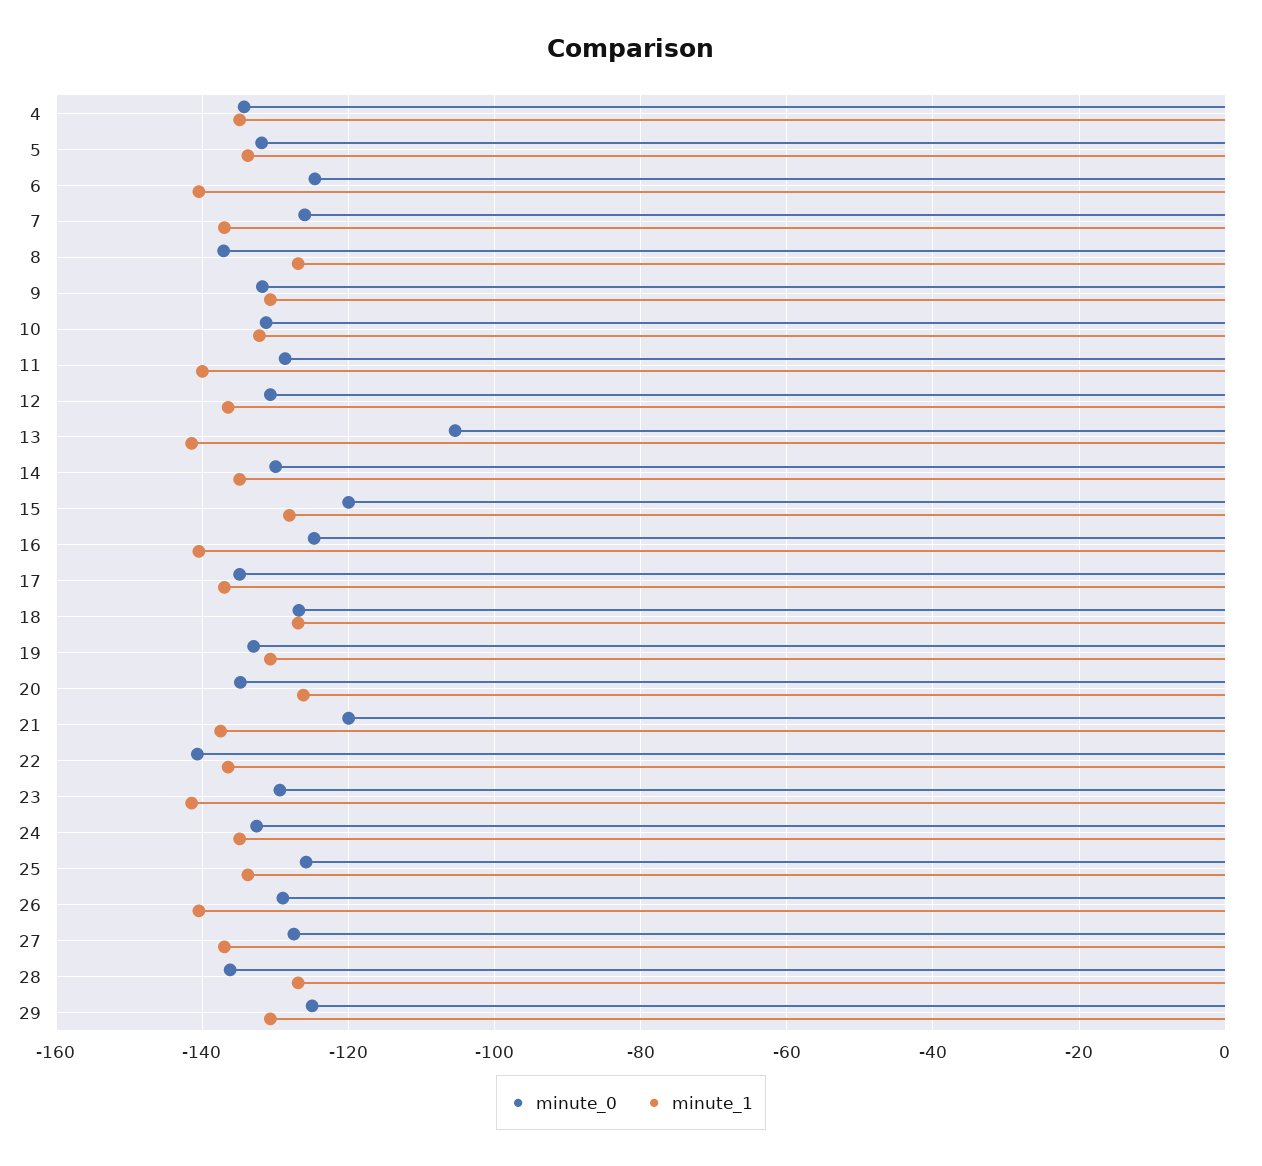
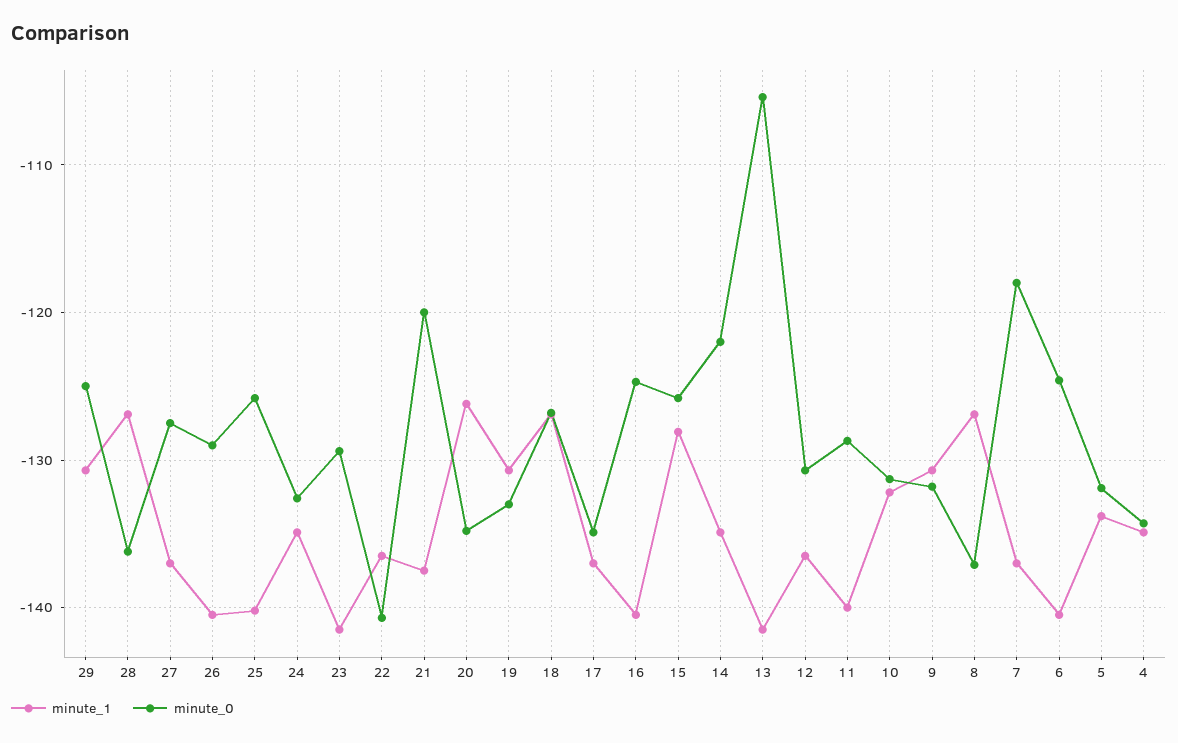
  {
    "minute_0": {
      "4": -134,
      "5": -132,
      "6": -125,
-     "7": -126,
+     "7": -118,
      "8": -137,
      "9": -132,
      "10": -131,
      "11": -129,
      "12": -131,
      "13": -105,
-     "14": -130,
+     "14": -122,
-     "15": -120,
+     "15": -126,
      "16": -125,
      "17": -135,
      "18": -127,
      "19": -133,
      "20": -135,
      "21": -120,
      "22": -141,
      "23": -129,
      "24": -133,
      "25": -126,
      "26": -129,
      "27": -128,
      "28": -136,
      "29": -125
    },
    "minute_1": {
      "4": -135,
      "5": -134,
      "6": -141,
      "7": -137,
      "8": -127,
      "9": -131,
      "10": -132,
      "11": -140,
      "12": -137,
      "13": -142,
      "14": -135,
      "15": -128,
      "16": -141,
      "17": -137,
      "18": -127,
      "19": -131,
      "20": -126,
      "21": -138,
      "22": -137,
      "23": -142,
      "24": -135,
-     "25": -134,
+     "25": -140,
      "26": -141,
      "27": -137,
      "28": -127,
      "29": -131
    }
  }

